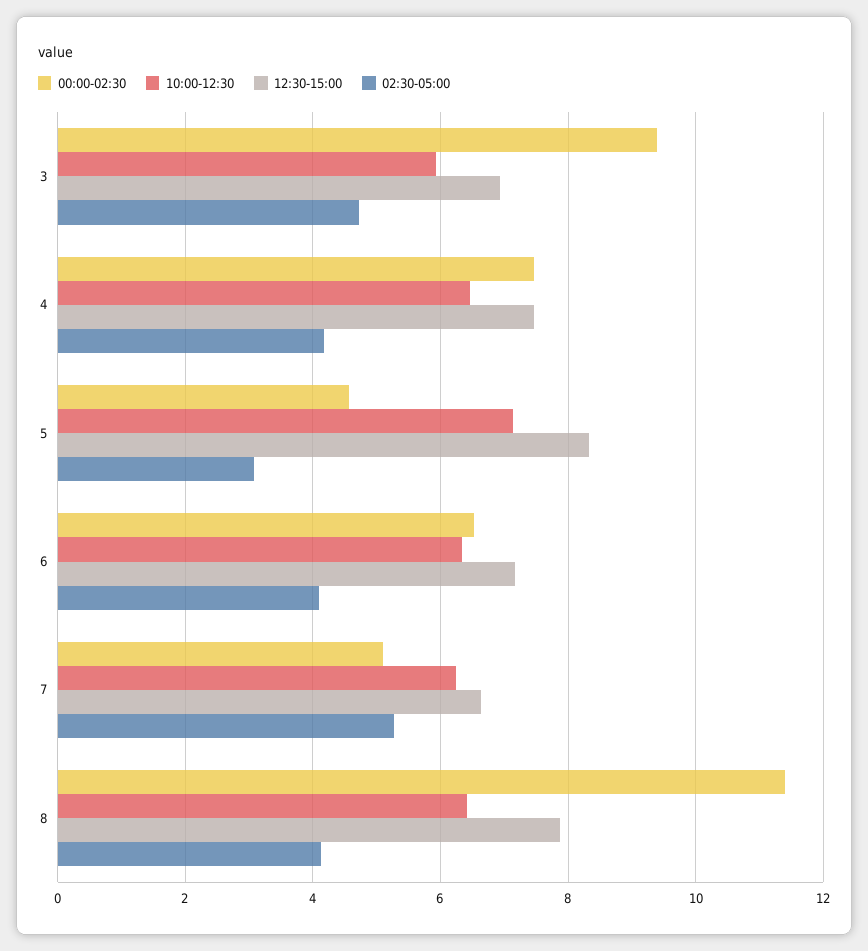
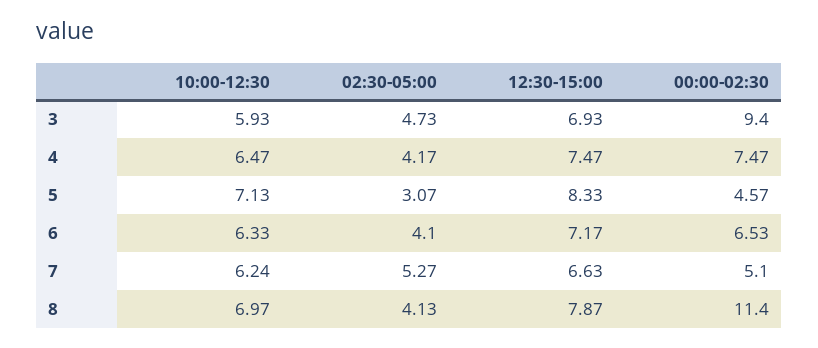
  {
    "00:00-02:30": {
      "3": 9.4,
      "4": 7.47,
      "5": 4.57,
      "6": 6.53,
      "7": 5.1,
      "8": 11.4
    },
    "10:00-12:30": {
      "3": 5.93,
      "4": 6.47,
      "5": 7.13,
      "6": 6.33,
      "7": 6.24,
-     "8": 6.4
+     "8": 6.97
    },
    "12:30-15:00": {
      "3": 6.93,
      "4": 7.47,
      "5": 8.33,
      "6": 7.17,
      "7": 6.63,
      "8": 7.87
    },
    "02:30-05:00": {
      "3": 4.73,
      "4": 4.17,
      "5": 3.07,
      "6": 4.1,
      "7": 5.27,
      "8": 4.13
    }
  }

